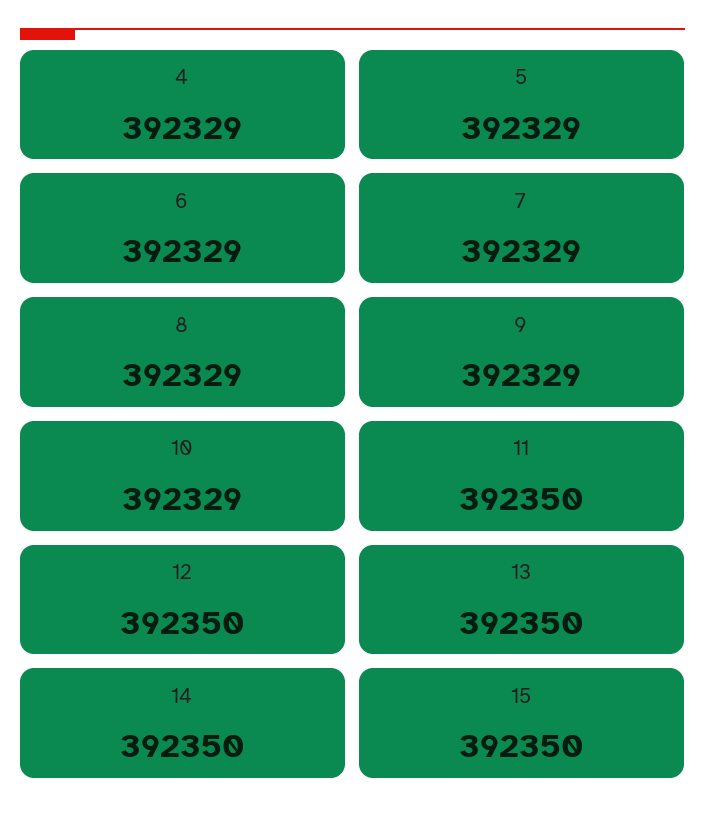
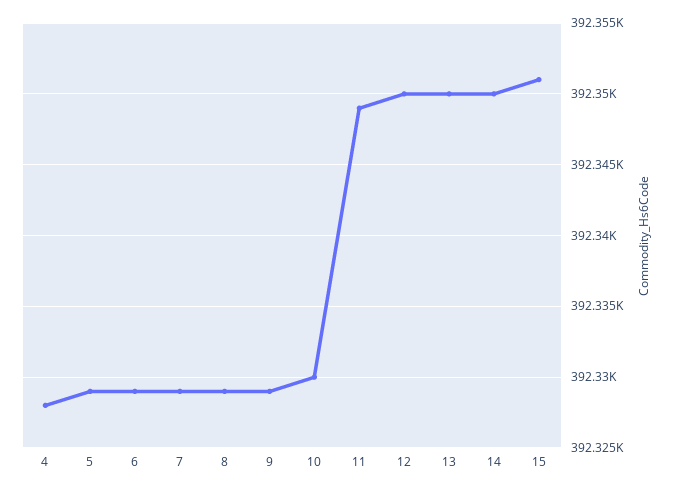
  {
-   "4": 392329,
+   "4": 392328,
    "5": 392329,
    "6": 392329,
    "7": 392329,
    "8": 392329,
    "9": 392329,
-   "10": 392329,
+   "10": 392330,
-   "11": 392350,
+   "11": 392349,
    "12": 392350,
    "13": 392350,
    "14": 392350,
-   "15": 392350
+   "15": 392351
  }

